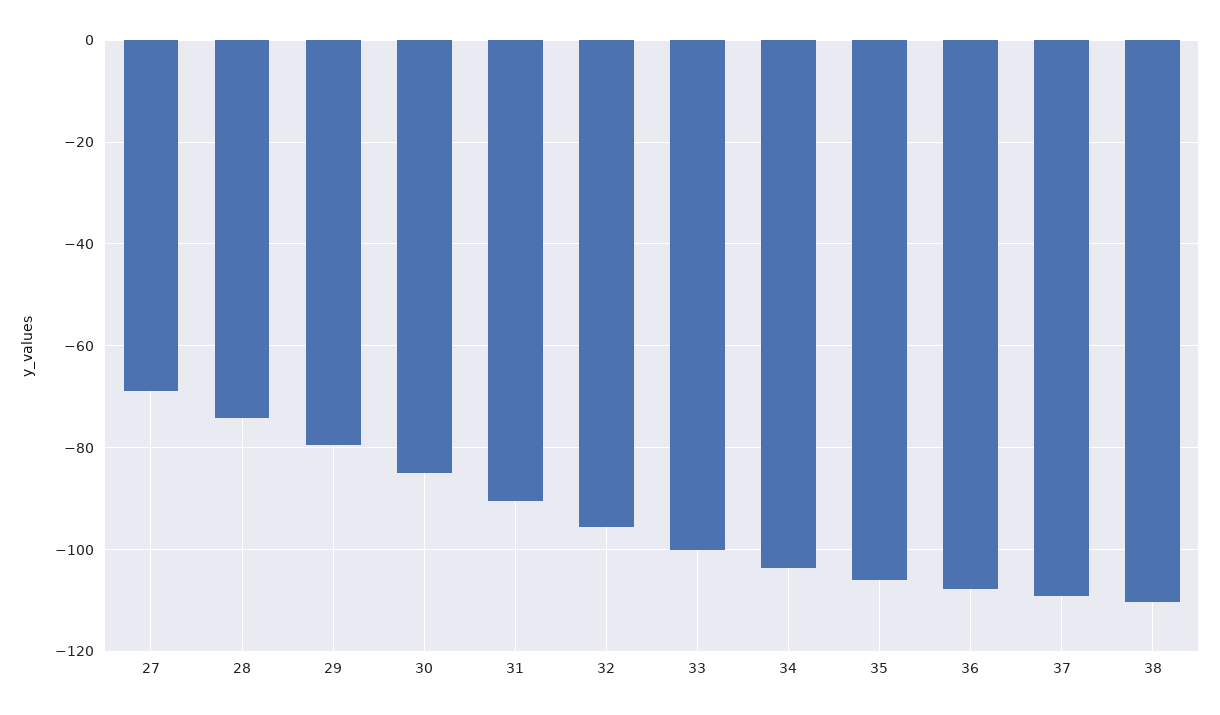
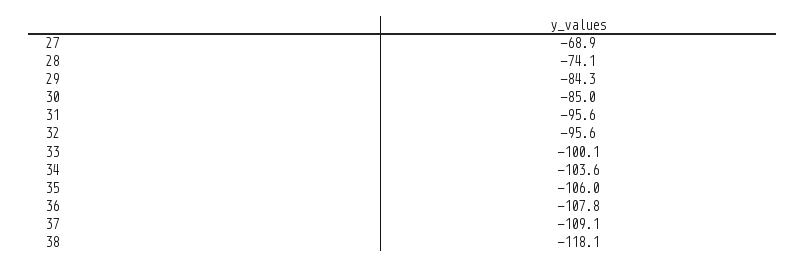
  {
    "27": -68.9,
    "28": -74.1,
-   "29": -80,
+   "29": -84.3,
    "30": -85,
-   "31": -90,
+   "31": -95.6,
    "32": -95.6,
    "33": -100.1,
    "34": -103.6,
    "35": -106,
    "36": -107.8,
    "37": -109.1,
-   "38": -110
+   "38": -118.1
  }

